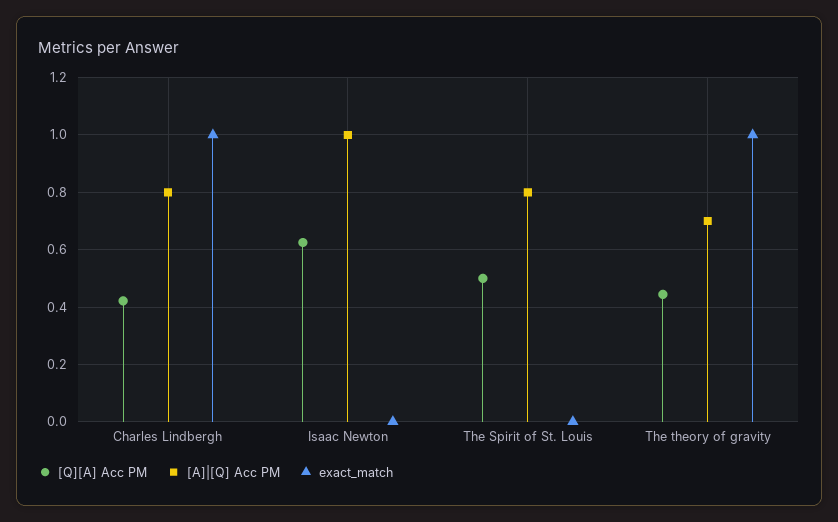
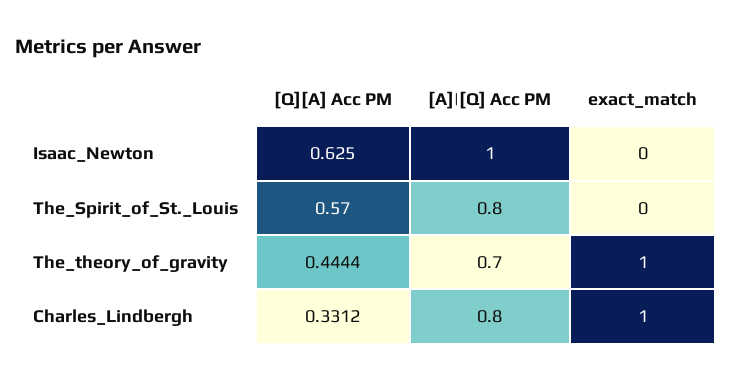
  {
    "[Q][A] Acc PM": {
-     "Charles Lindbergh": 0.425,
+     "Charles Lindbergh": 0.3312,
      "Isaac Newton": 0.625,
-     "The Spirit of St. Louis": 0.5,
+     "The Spirit of St. Louis": 0.57,
      "The theory of gravity": 0.4444
    },
    "[A]|[Q] Acc PM": {
      "Charles Lindbergh": 0.8,
      "Isaac Newton": 1,
      "The Spirit of St. Louis": 0.8,
      "The theory of gravity": 0.7
    },
    "exact_match": {
      "Charles Lindbergh": 1,
      "Isaac Newton": 0,
      "The Spirit of St. Louis": 0,
      "The theory of gravity": 1
    }
  }

